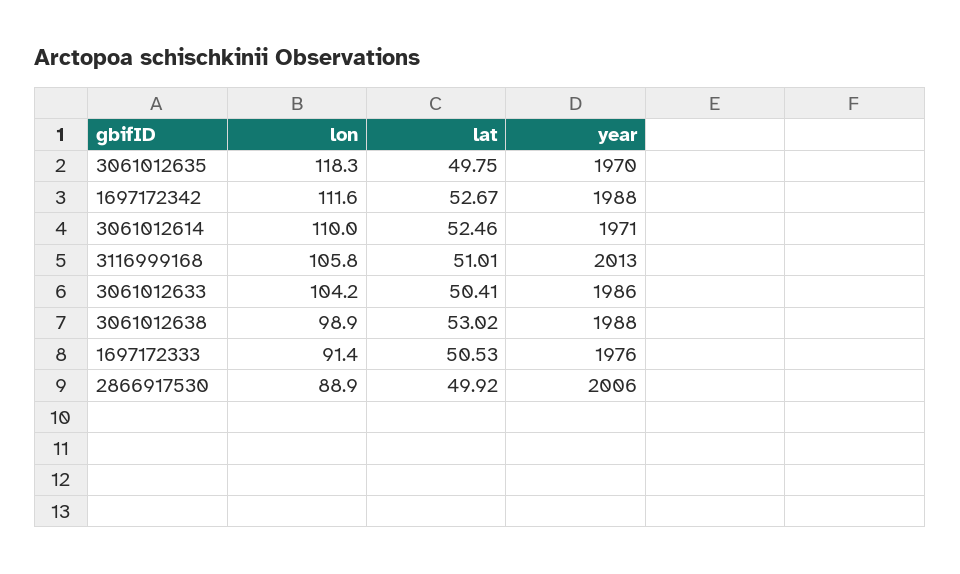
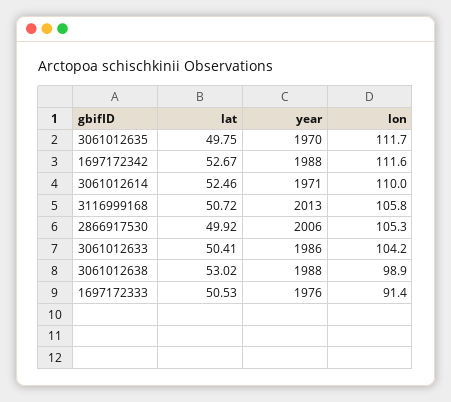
  {
    "lon": {
-     "3061012635": 118.3,
+     "3061012635": 111.7,
      "1697172342": 111.6,
      "3061012614": 110,
      "3116999168": 105.8,
      "3061012633": 104.2,
      "3061012638": 98.9,
      "1697172333": 91.4,
-     "2866917530": 88.9
+     "2866917530": 105.3
    },
    "lat": {
      "3061012635": 49.75,
      "1697172342": 52.67,
      "3061012614": 52.46,
-     "3116999168": 51.01,
+     "3116999168": 50.72,
      "3061012633": 50.41,
      "3061012638": 53.02,
      "1697172333": 50.53,
      "2866917530": 49.92
    },
    "year": {
      "3061012635": 1970,
      "1697172342": 1988,
      "3061012614": 1971,
      "3116999168": 2013,
      "3061012633": 1986,
      "3061012638": 1988,
      "1697172333": 1976,
      "2866917530": 2006
    }
  }

